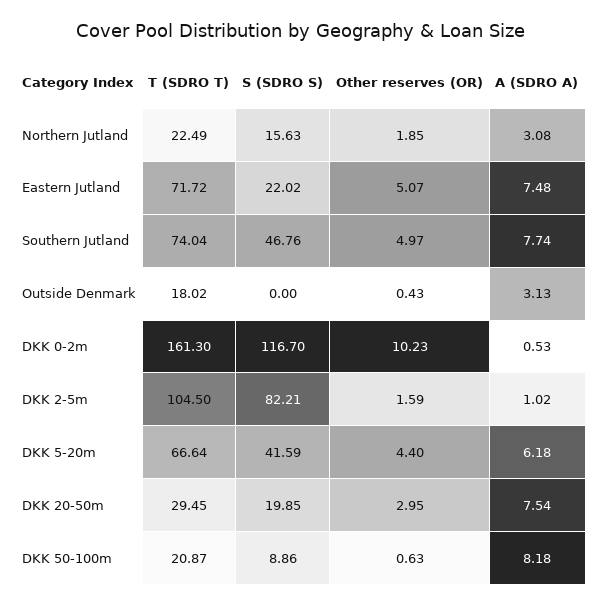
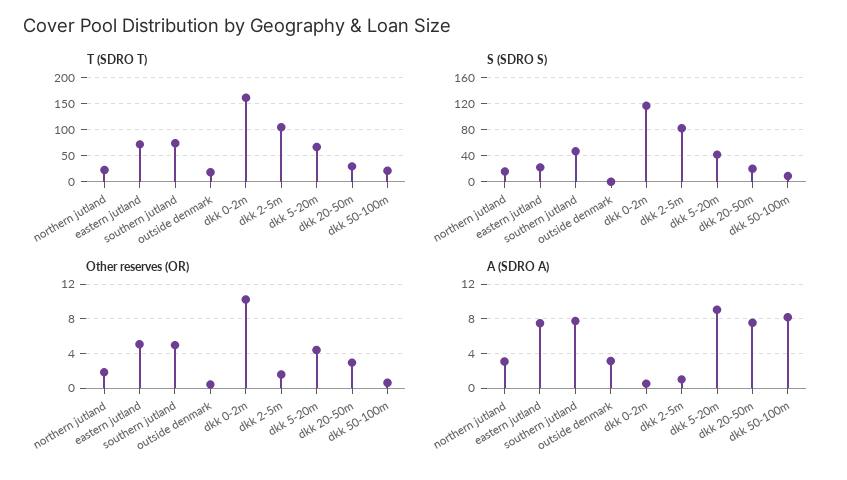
  {
    "T (SDRO T)": {
      "Northern Jutland": 22.49,
      "Eastern Jutland": 71.72,
      "Southern Jutland": 74.04,
      "Outside Denmark": 18.02,
      "DKK 0-2m": 161.3,
      "DKK 2-5m": 104.5,
      "DKK 5-20m": 66.64,
      "DKK 20-50m": 29.45,
      "DKK 50-100m": 20.87
    },
    "S (SDRO S)": {
      "Northern Jutland": 15.63,
      "Eastern Jutland": 22.02,
      "Southern Jutland": 46.76,
      "Outside Denmark": 0,
      "DKK 0-2m": 116.7,
      "DKK 2-5m": 82.21,
      "DKK 5-20m": 41.59,
      "DKK 20-50m": 19.85,
      "DKK 50-100m": 8.86
    },
    "Other reserves (OR)": {
      "Northern Jutland": 1.85,
      "Eastern Jutland": 5.07,
      "Southern Jutland": 4.97,
      "Outside Denmark": 0.43,
      "DKK 0-2m": 10.23,
      "DKK 2-5m": 1.59,
      "DKK 5-20m": 4.4,
      "DKK 20-50m": 2.95,
      "DKK 50-100m": 0.63
    },
    "A (SDRO A)": {
      "Northern Jutland": 3.08,
      "Eastern Jutland": 7.48,
      "Southern Jutland": 7.74,
      "Outside Denmark": 3.13,
      "DKK 0-2m": 0.53,
      "DKK 2-5m": 1.02,
-     "DKK 5-20m": 6.18,
+     "DKK 5-20m": 9,
      "DKK 20-50m": 7.54,
      "DKK 50-100m": 8.18
    }
  }

